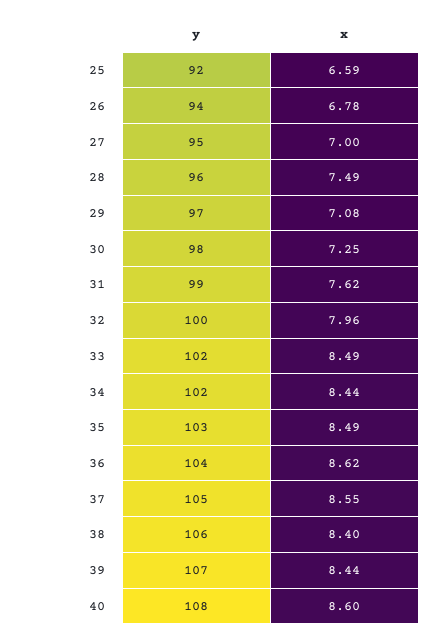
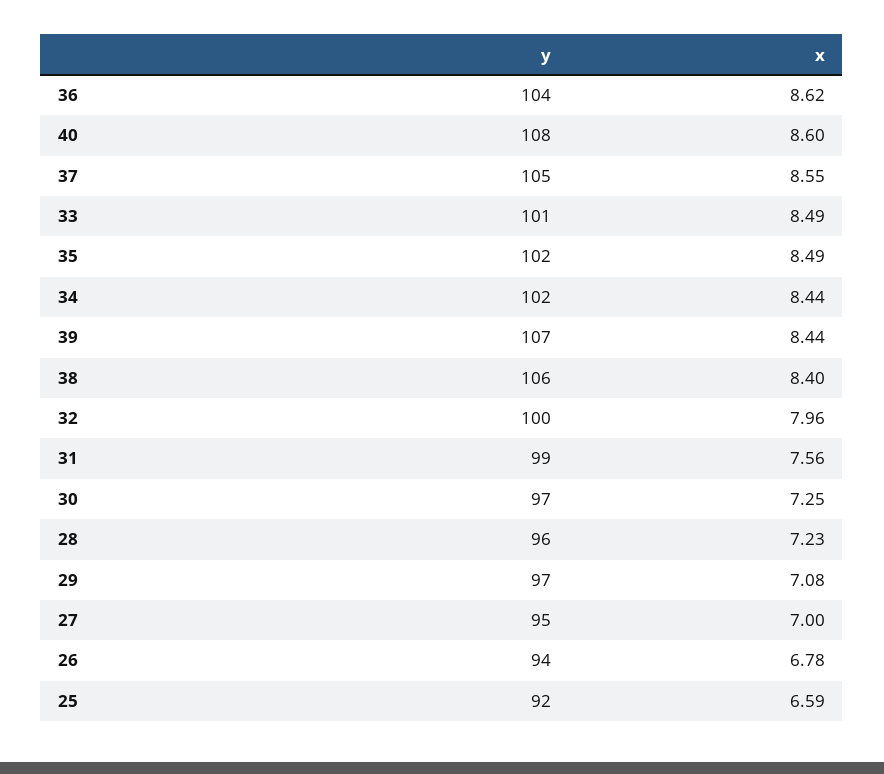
  {
    "y": {
      "25": 92,
      "26": 94,
      "27": 95,
      "28": 96,
      "29": 97,
-     "30": 98,
+     "30": 97,
      "31": 99,
      "32": 100,
-     "33": 102,
+     "33": 101,
      "34": 102,
-     "35": 103,
+     "35": 102,
      "36": 104,
      "37": 105,
      "38": 106,
      "39": 107,
      "40": 108
    },
    "x": {
      "25": 6.59,
      "26": 6.78,
      "27": 7,
-     "28": 7.49,
+     "28": 7.23,
      "29": 7.08,
      "30": 7.25,
-     "31": 7.62,
+     "31": 7.56,
      "32": 7.96,
      "33": 8.49,
      "34": 8.44,
      "35": 8.49,
      "36": 8.62,
      "37": 8.55,
      "38": 8.4,
      "39": 8.44,
      "40": 8.6
    }
  }

